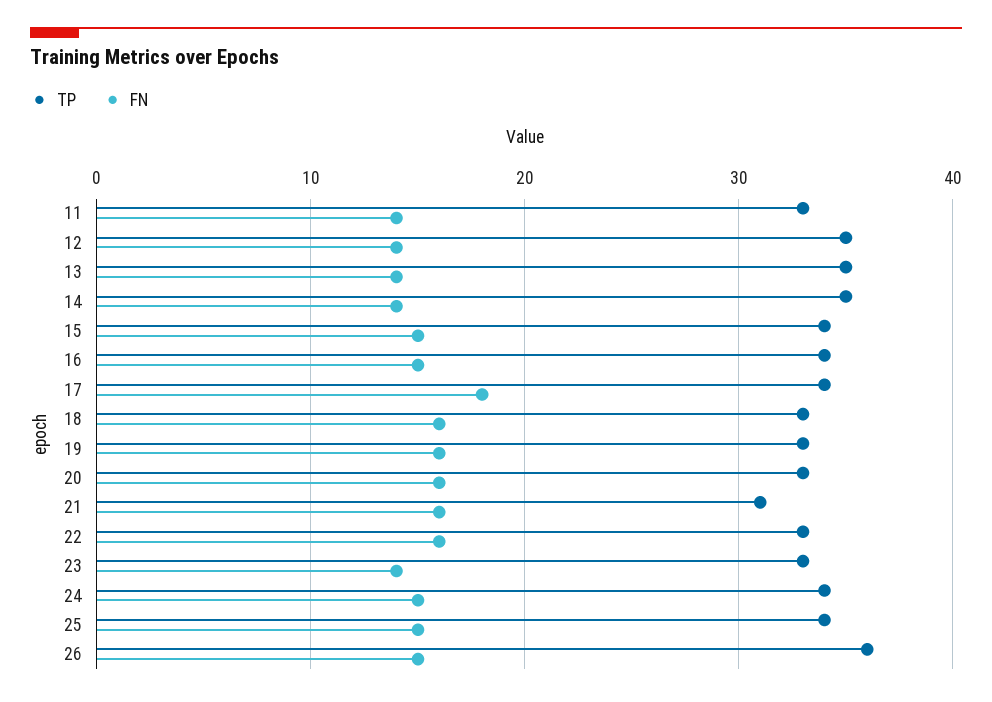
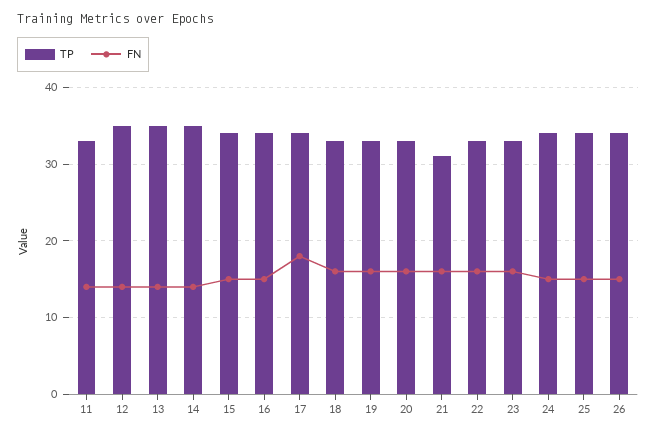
  {
    "TP": {
      "11": 33,
      "12": 35,
      "13": 35,
      "14": 35,
      "15": 34,
      "16": 34,
      "17": 34,
      "18": 33,
      "19": 33,
      "20": 33,
      "21": 31,
      "22": 33,
      "23": 33,
      "24": 34,
      "25": 34,
-     "26": 36
+     "26": 34
    },
    "FN": {
      "11": 14,
      "12": 14,
      "13": 14,
      "14": 14,
      "15": 15,
      "16": 15,
      "17": 18,
      "18": 16,
      "19": 16,
      "20": 16,
      "21": 16,
      "22": 16,
-     "23": 14,
+     "23": 16,
      "24": 15,
      "25": 15,
      "26": 15
    }
  }

